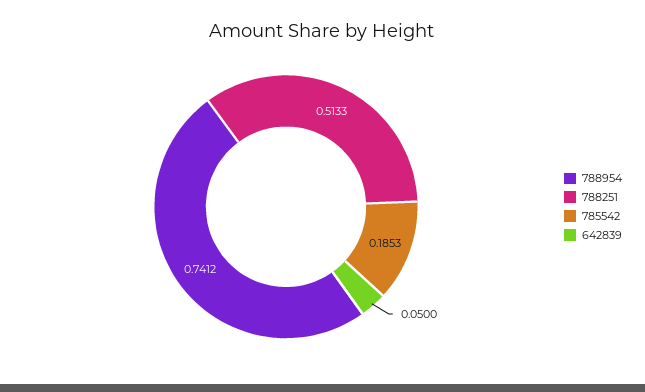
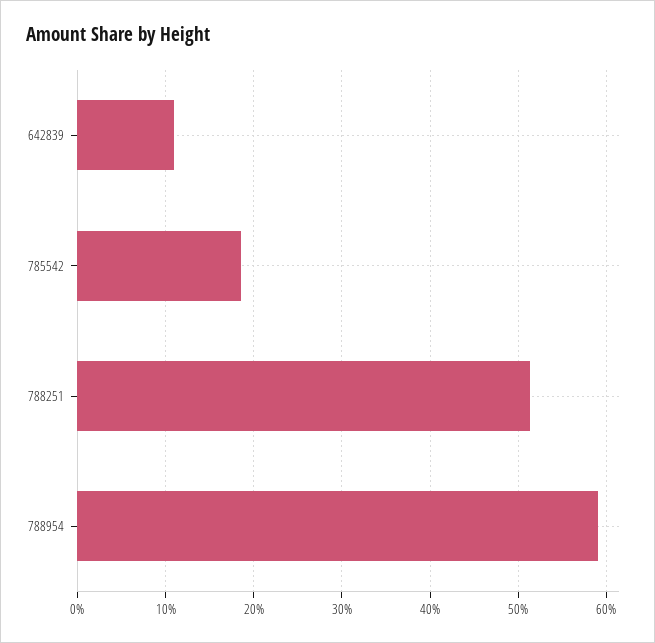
  {
-   "788954": 0.7412,
+   "788954": 0.59,
    "788251": 0.5133,
    "785542": 0.1853,
-   "642839": 0.05
+   "642839": 0.11
  }

